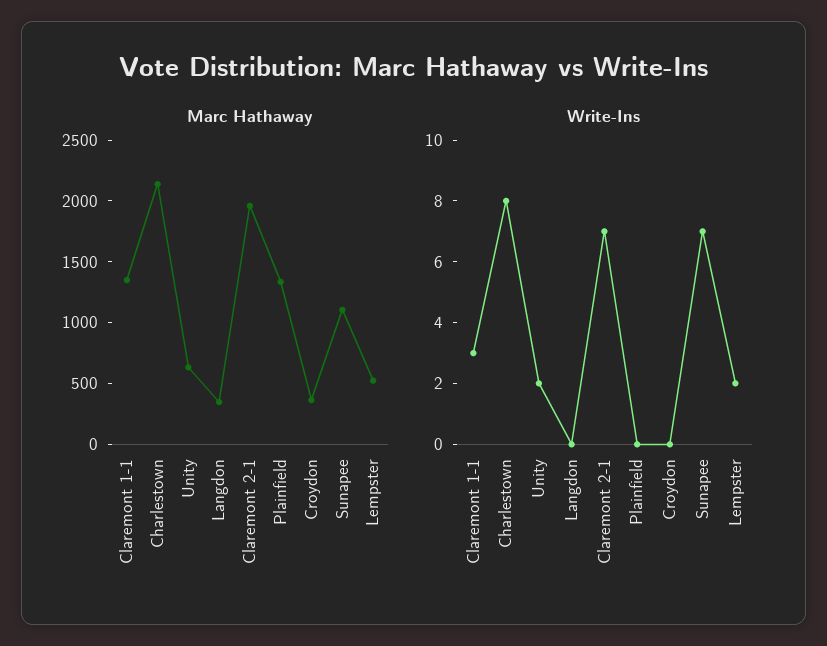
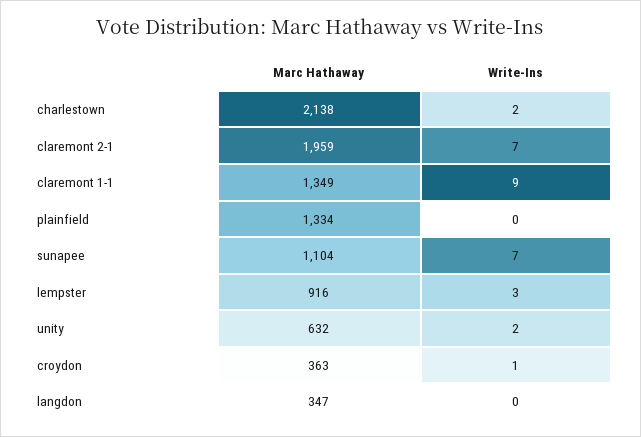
  {
    "Marc Hathaway": {
      "Claremont 1-1": 1349,
      "Charlestown": 2138,
      "Unity": 632,
      "Langdon": 347,
      "Claremont 2-1": 1959,
      "Plainfield": 1334,
      "Croydon": 363,
      "Sunapee": 1104,
-     "Lempster": 500
+     "Lempster": 916
    },
    "Write-Ins": {
-     "Claremont 1-1": 3,
+     "Claremont 1-1": 9,
-     "Charlestown": 8,
+     "Charlestown": 2,
      "Unity": 2,
      "Langdon": 0,
      "Claremont 2-1": 7,
      "Plainfield": 0,
-     "Croydon": 0,
+     "Croydon": 1,
      "Sunapee": 7,
-     "Lempster": 2
+     "Lempster": 3
    }
  }

